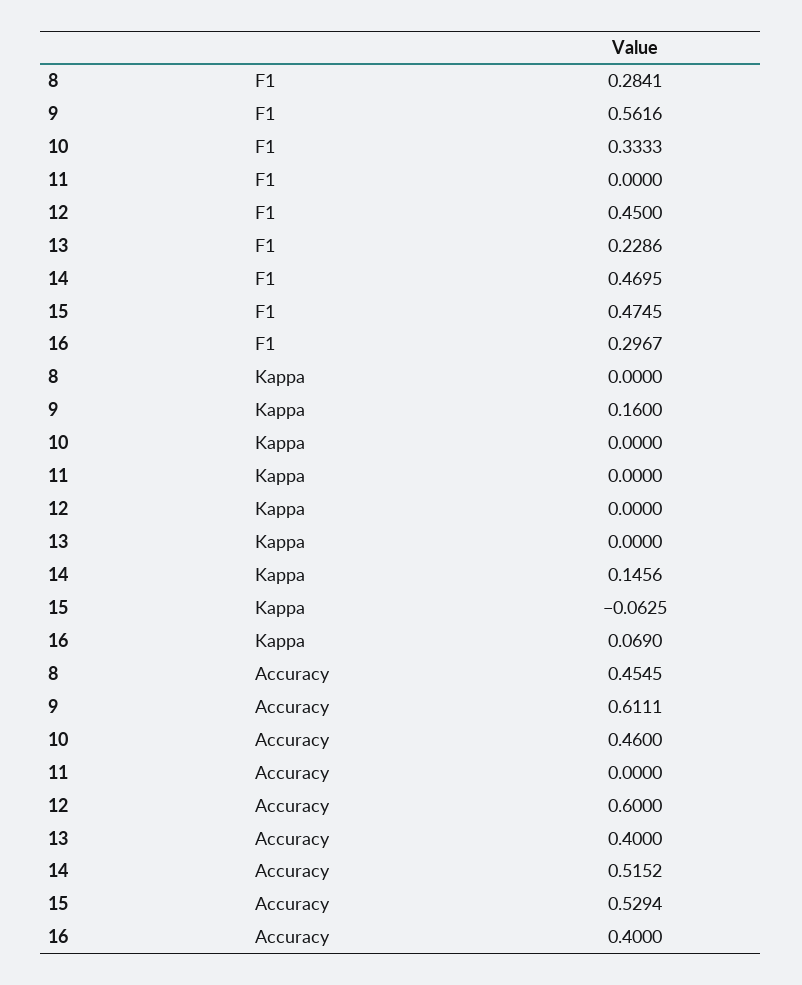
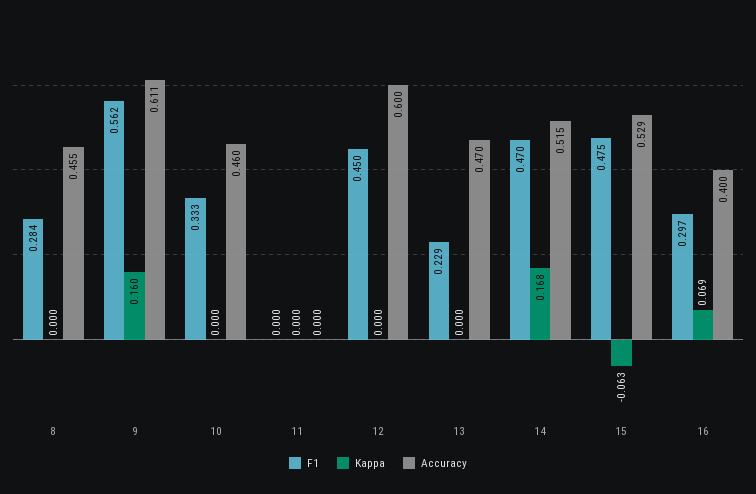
  {
    "F1": {
      "8": 0.2841,
      "9": 0.5616,
      "10": 0.3333,
      "11": 0,
      "12": 0.45,
      "13": 0.2286,
      "14": 0.4695,
      "15": 0.4745,
      "16": 0.2967
    },
    "Kappa": {
      "8": 0,
      "9": 0.16,
      "10": 0,
      "11": 0,
      "12": 0,
      "13": 0,
-     "14": 0.1456,
+     "14": 0.168,
      "15": -0.0625,
      "16": 0.069
    },
    "Accuracy": {
      "8": 0.4545,
      "9": 0.6111,
      "10": 0.46,
      "11": 0,
      "12": 0.6,
-     "13": 0.4,
+     "13": 0.47,
      "14": 0.5152,
      "15": 0.5294,
      "16": 0.4
    }
  }

